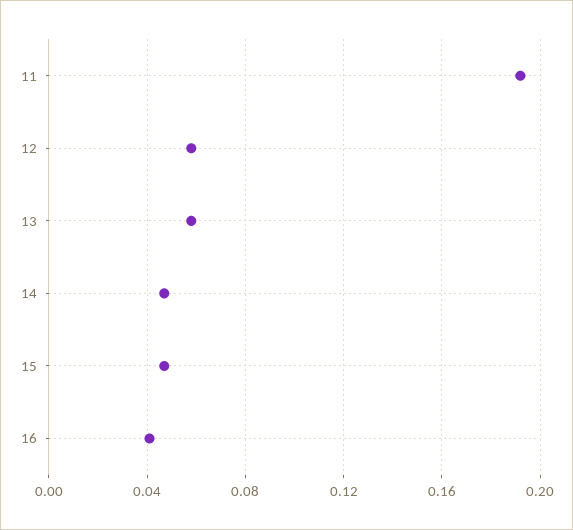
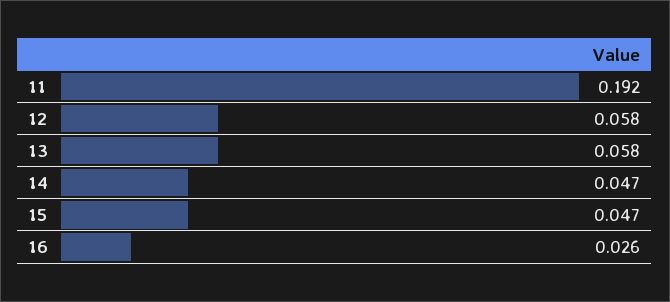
  {
    "11": 0.192,
    "12": 0.058,
    "13": 0.058,
    "14": 0.047,
    "15": 0.047,
-   "16": 0.04
+   "16": 0.026
  }

